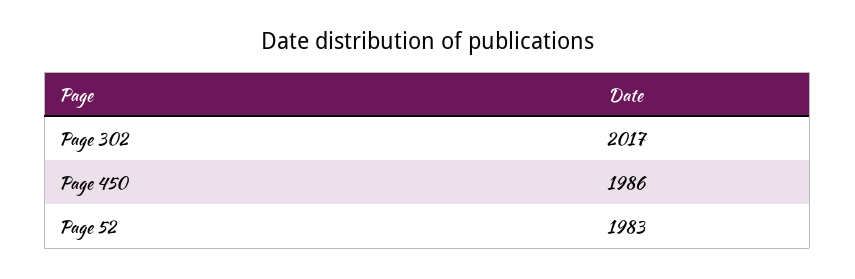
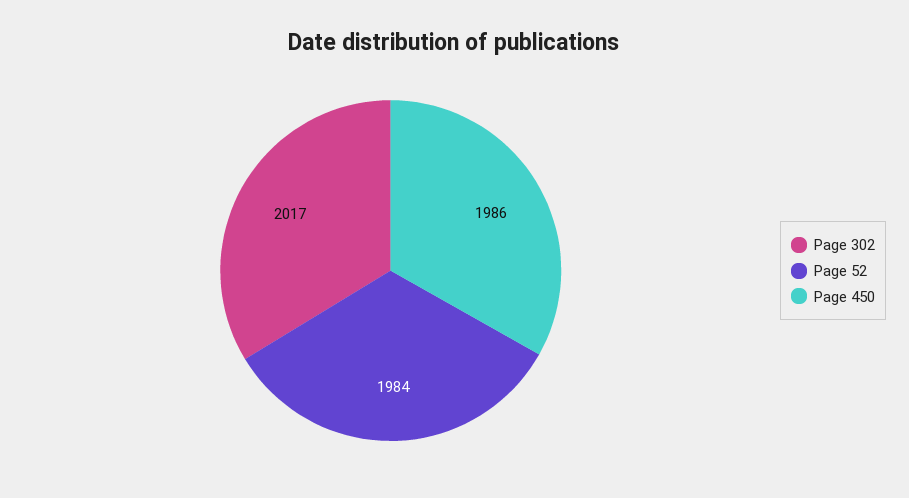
  {
    "Page 302": 2017,
    "Page 450": 1986,
-   "Page 52": 1983
+   "Page 52": 1984
  }

